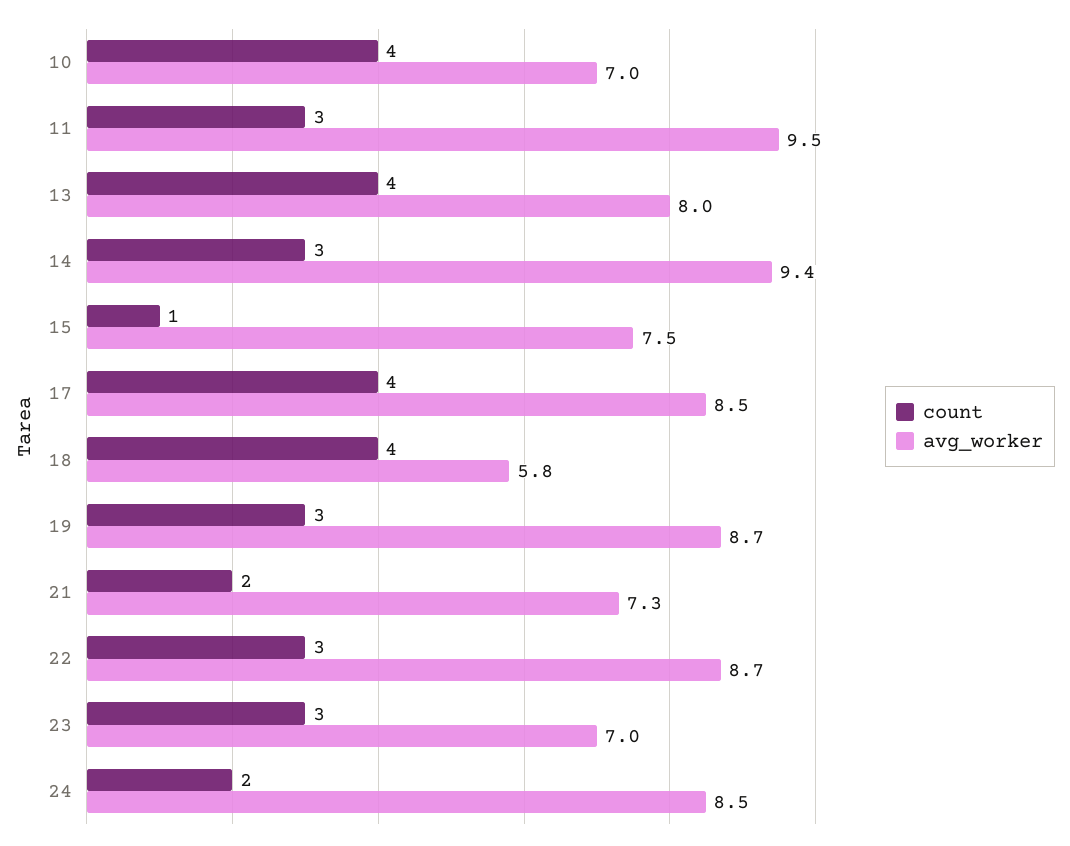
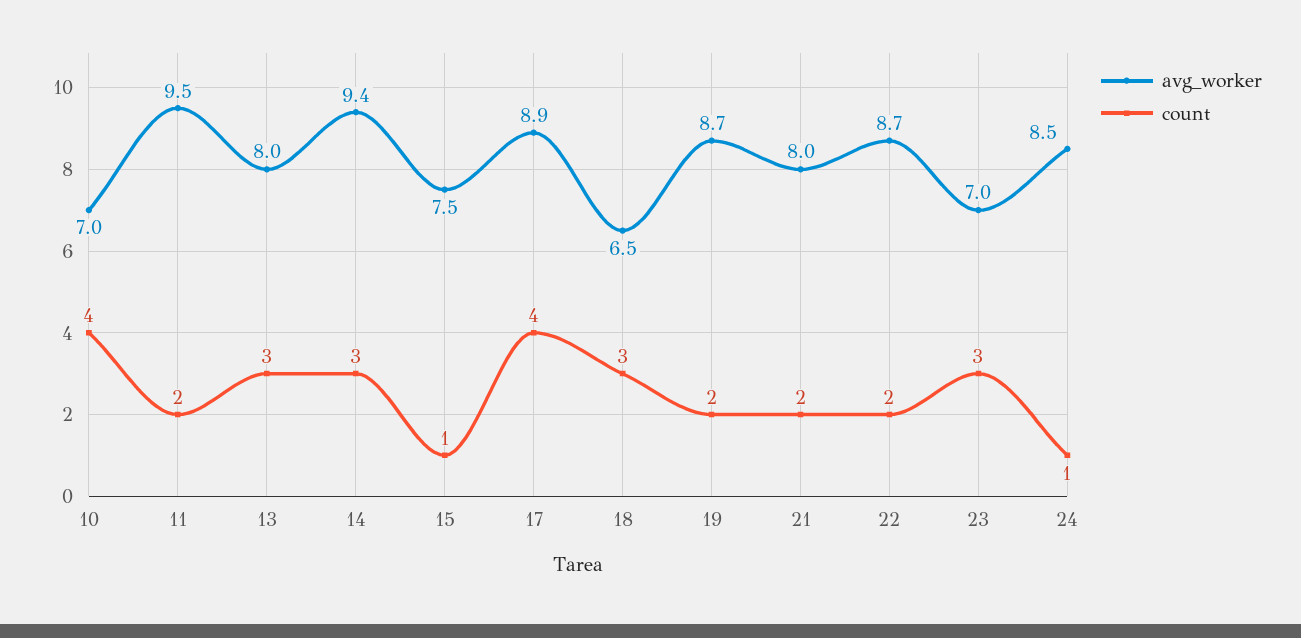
  {
    "count": {
      "10": 4,
-     "11": 3,
+     "11": 2,
-     "13": 4,
+     "13": 3,
      "14": 3,
      "15": 1,
      "17": 4,
-     "18": 4,
+     "18": 3,
-     "19": 3,
+     "19": 2,
      "21": 2,
-     "22": 3,
+     "22": 2,
      "23": 3,
-     "24": 2
+     "24": 1
    },
    "avg_worker": {
      "10": 7,
      "11": 9.5,
      "13": 8,
      "14": 9.4,
      "15": 7.5,
-     "17": 8.5,
+     "17": 8.9,
-     "18": 5.8,
+     "18": 6.5,
      "19": 8.7,
-     "21": 7.3,
+     "21": 8,
      "22": 8.7,
      "23": 7,
      "24": 8.5
    }
  }

